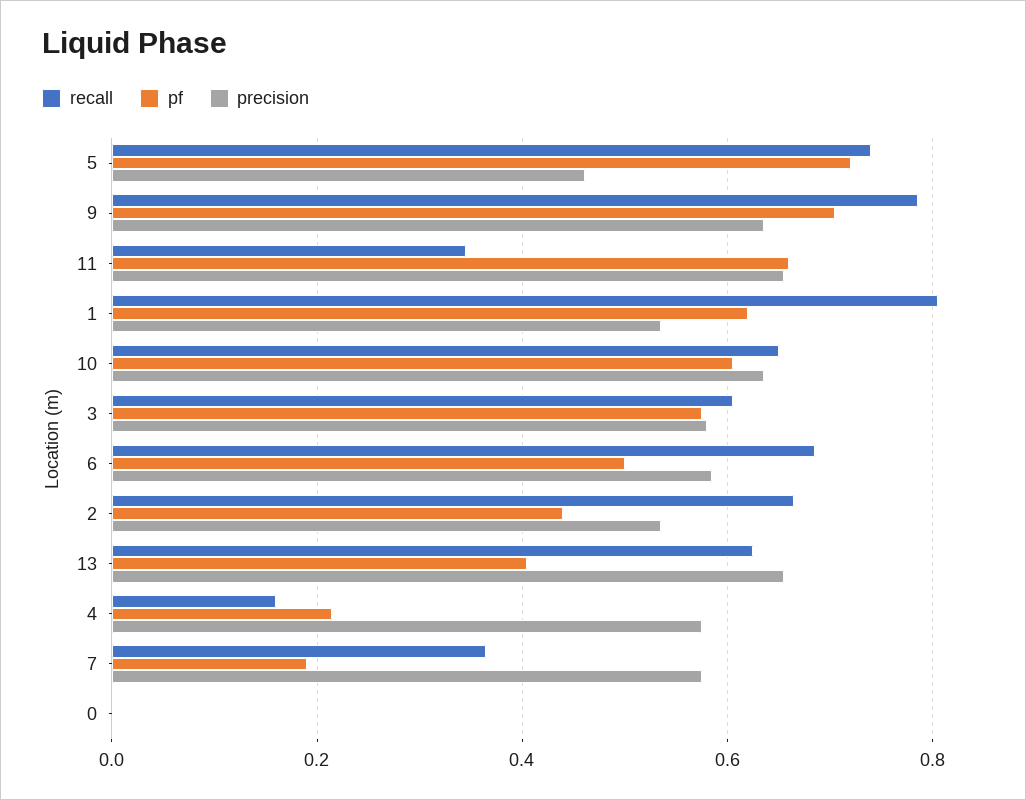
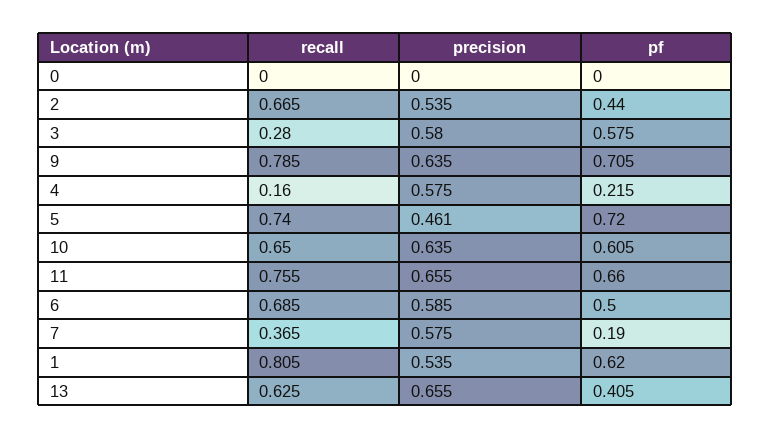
  {
    "recall": {
      "5": 0.74,
      "9": 0.785,
-     "11": 0.34,
+     "11": 0.755,
      "1": 0.805,
      "10": 0.65,
-     "3": 0.6,
+     "3": 0.28,
      "6": 0.685,
      "2": 0.665,
      "13": 0.625,
      "4": 0.16,
      "7": 0.365,
      "0": 0
    },
    "pf": {
      "5": 0.72,
      "9": 0.705,
      "11": 0.66,
      "1": 0.62,
      "10": 0.605,
      "3": 0.575,
      "6": 0.5,
      "2": 0.44,
      "13": 0.405,
      "4": 0.215,
      "7": 0.19,
      "0": 0
    },
    "precision": {
      "5": 0.461,
      "9": 0.635,
      "11": 0.655,
      "1": 0.535,
      "10": 0.635,
      "3": 0.58,
      "6": 0.585,
      "2": 0.535,
      "13": 0.655,
      "4": 0.575,
      "7": 0.575,
      "0": 0
    }
  }

